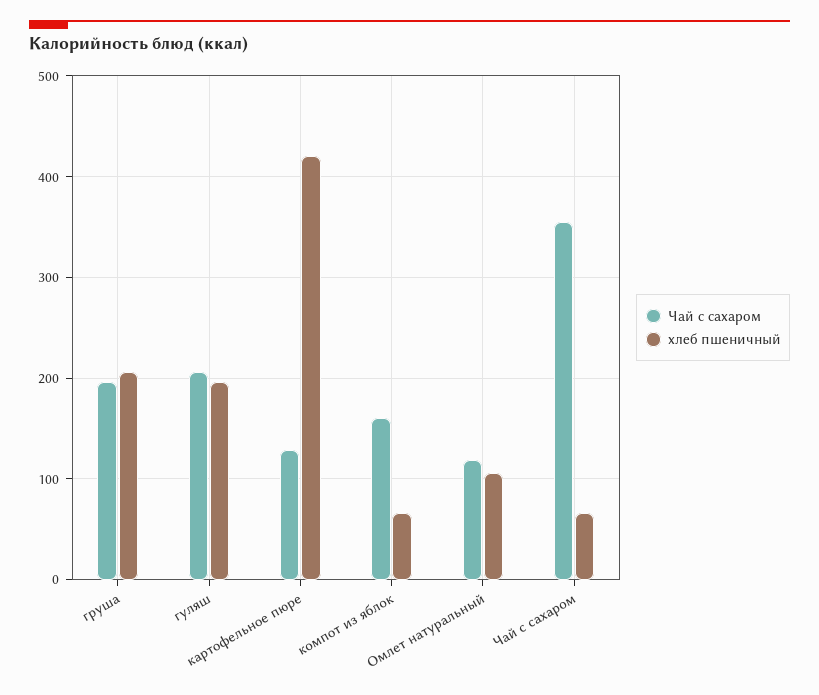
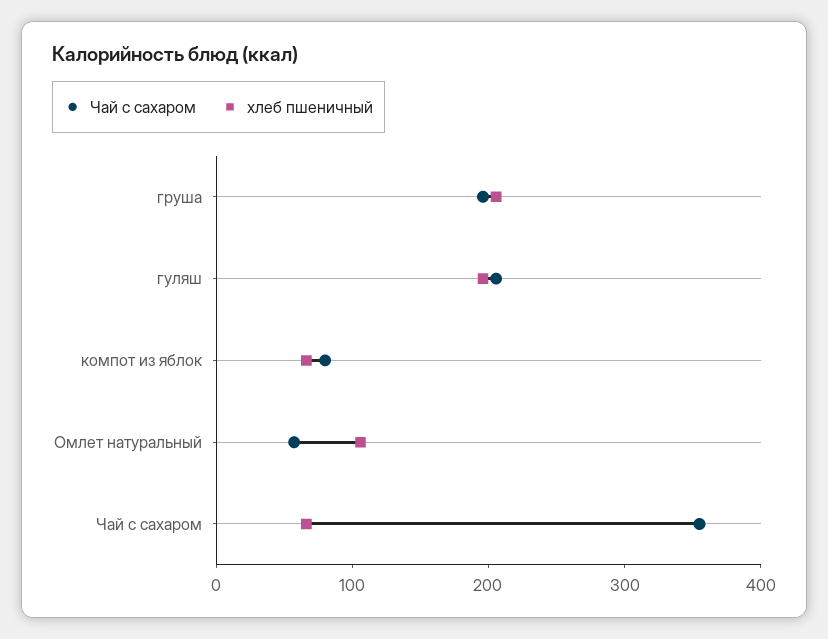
  {
    "Чай с сахаром": {
      "груша": 200,
      "гуляш": 210,
-     "картофельное пюре": 130,
-     "компот из яблок": 160,
+     "компот из яблок": 80,
-     "Омлет натуральный": 120,
+     "Омлет натуральный": 60,
      "Чай с сахаром": 360
    },
    "хлеб пшеничный": {
      "груша": 210,
      "гуляш": 200,
-     "картофельное пюре": 420,
      "компот из яблок": 70,
      "Омлет натуральный": 110,
      "Чай с сахаром": 70
    }
  }

